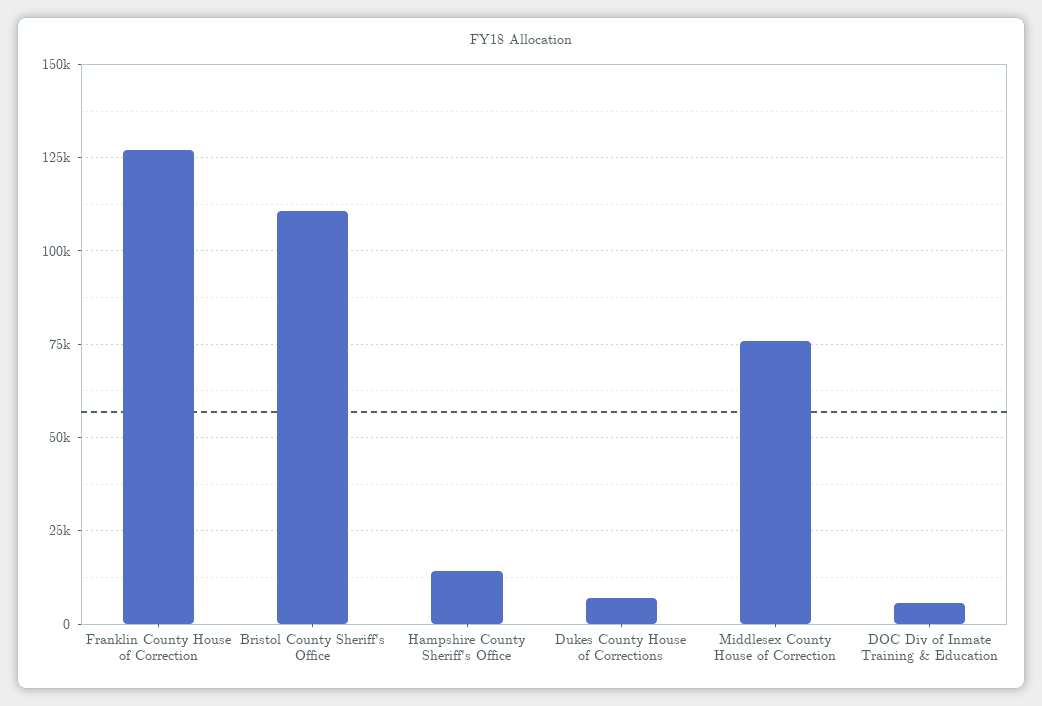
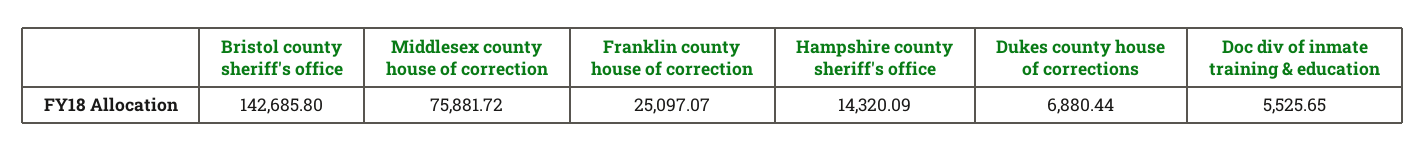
  {
-   "Franklin County House of Correction": 127500,
+   "Franklin County House of Correction": 25097.07,
-   "Bristol County Sheriff's Office": 110000,
+   "Bristol County Sheriff's Office": 142685.8,
    "Hampshire County Sheriff's Office": 14320.09,
    "Dukes County House of Corrections": 6880.44,
    "Middlesex County House of Correction": 75881.72,
    "DOC Div of Inmate Training & Education": 5525.65
  }

